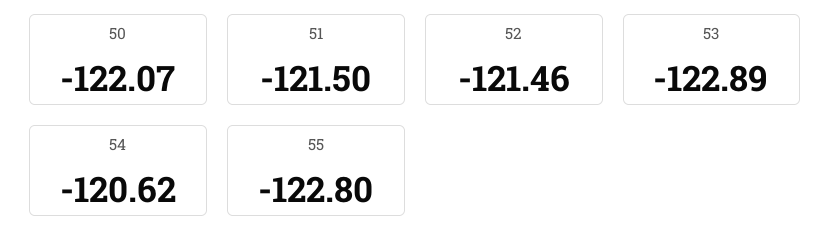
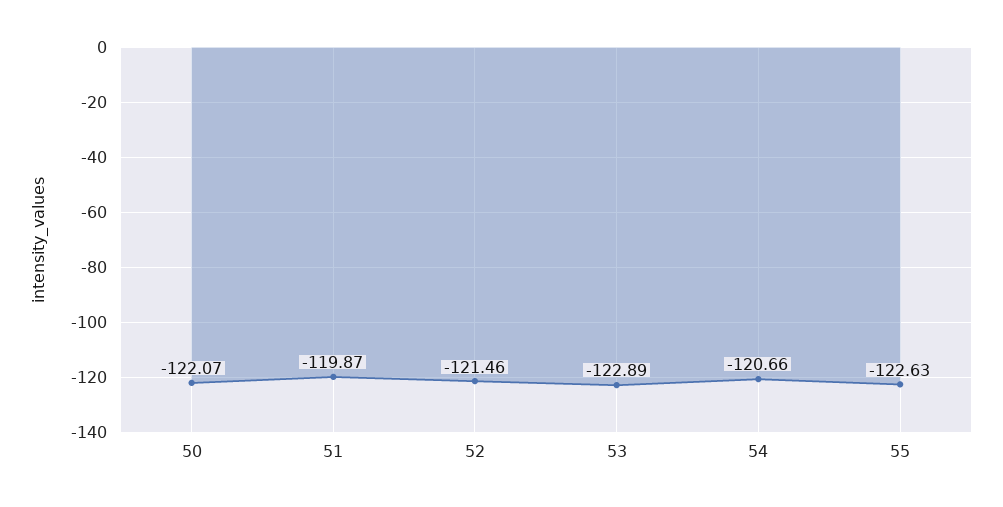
  {
    "50": -122.07,
-   "51": -121.5,
+   "51": -119.87,
    "52": -121.46,
    "53": -122.89,
-   "54": -120.62,
+   "54": -120.66,
-   "55": -122.8
+   "55": -122.63
  }

